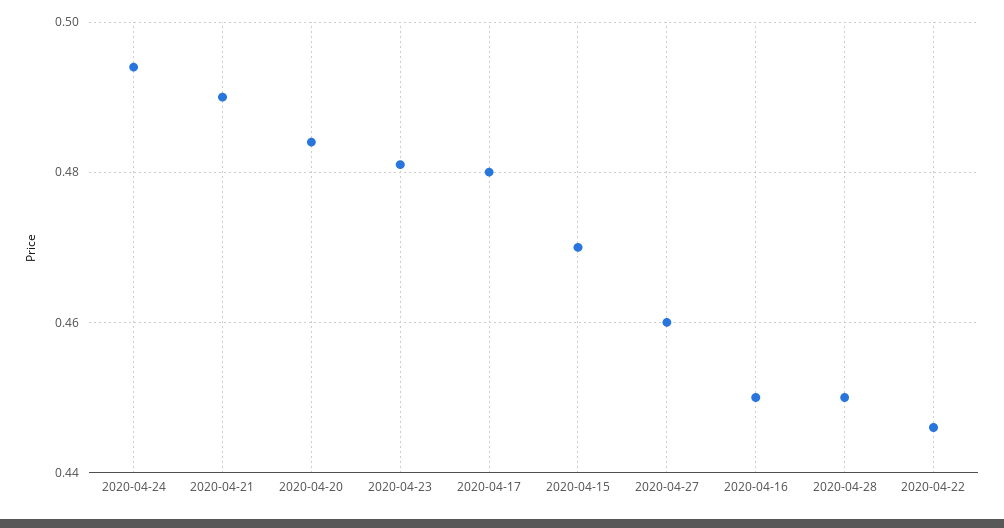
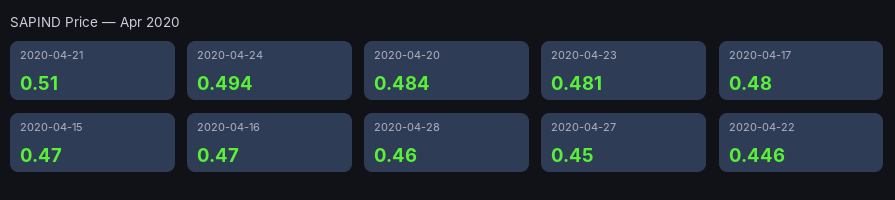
  {
    "2020-04-24": 0.494,
-   "2020-04-21": 0.49,
+   "2020-04-21": 0.51,
    "2020-04-20": 0.484,
    "2020-04-23": 0.481,
    "2020-04-17": 0.48,
    "2020-04-15": 0.47,
-   "2020-04-27": 0.46,
+   "2020-04-27": 0.45,
-   "2020-04-16": 0.45,
+   "2020-04-16": 0.47,
-   "2020-04-28": 0.45,
+   "2020-04-28": 0.46,
    "2020-04-22": 0.446
  }

